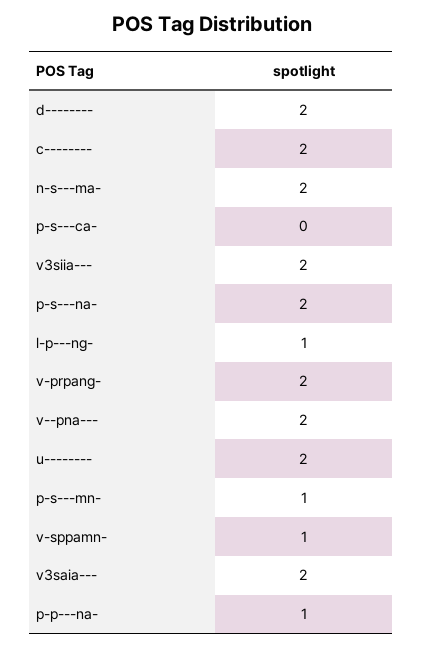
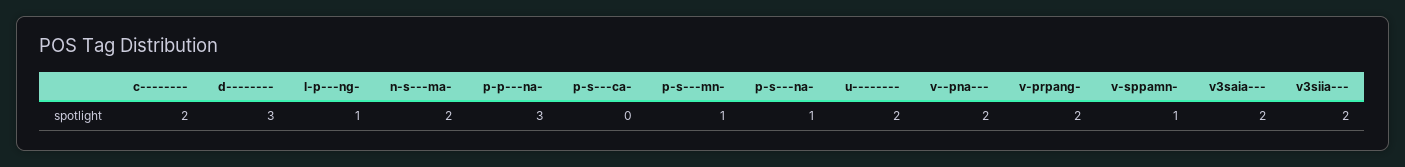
  {
-   "d--------": 2,
+   "d--------": 3,
    "c--------": 2,
    "n-s---ma-": 2,
    "p-s---ca-": 0,
    "v3siia---": 2,
-   "p-s---na-": 2,
+   "p-s---na-": 1,
    "l-p---ng-": 1,
    "v-prpang-": 2,
    "v--pna---": 2,
    "u--------": 2,
    "p-s---mn-": 1,
    "v-sppamn-": 1,
    "v3saia---": 2,
-   "p-p---na-": 1
+   "p-p---na-": 3
  }

